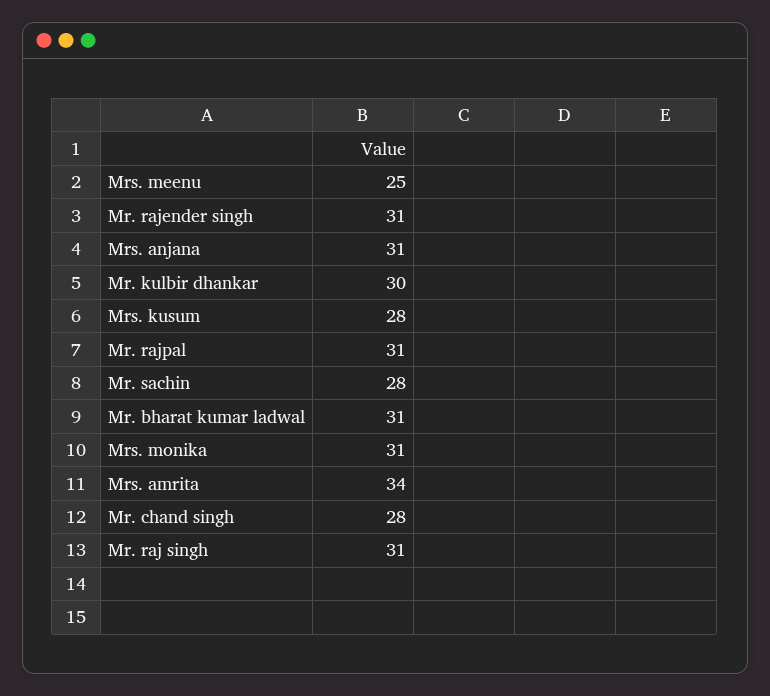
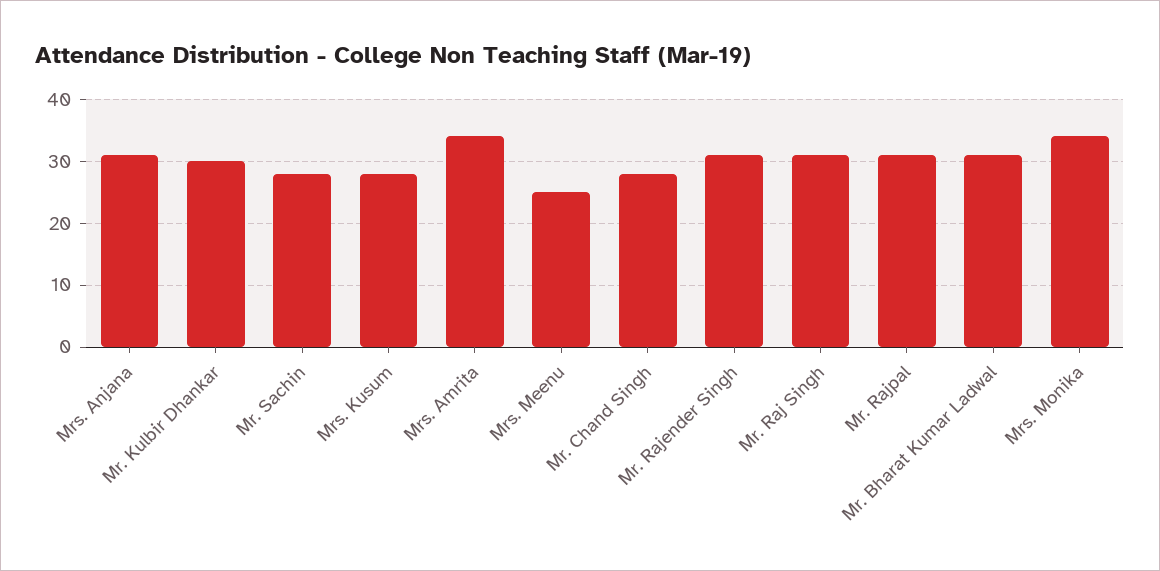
  {
    "Mrs. meenu": 25,
    "Mr. rajender singh": 31,
    "Mrs. anjana": 31,
    "Mr. kulbir dhankar": 30,
    "Mrs. kusum": 28,
    "Mr. rajpal": 31,
    "Mr. sachin": 28,
    "Mr. bharat kumar ladwal": 31,
-   "Mrs. monika": 31,
+   "Mrs. monika": 34,
    "Mrs. amrita": 34,
    "Mr. chand singh": 28,
    "Mr. raj singh": 31
  }

